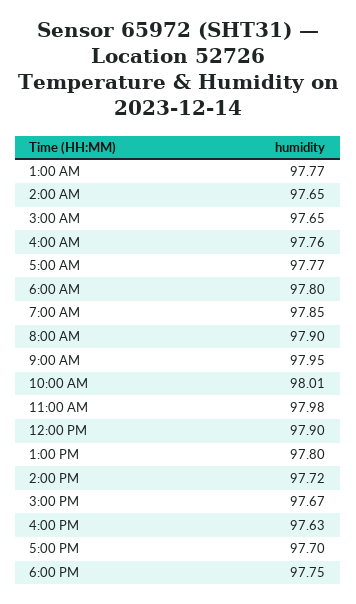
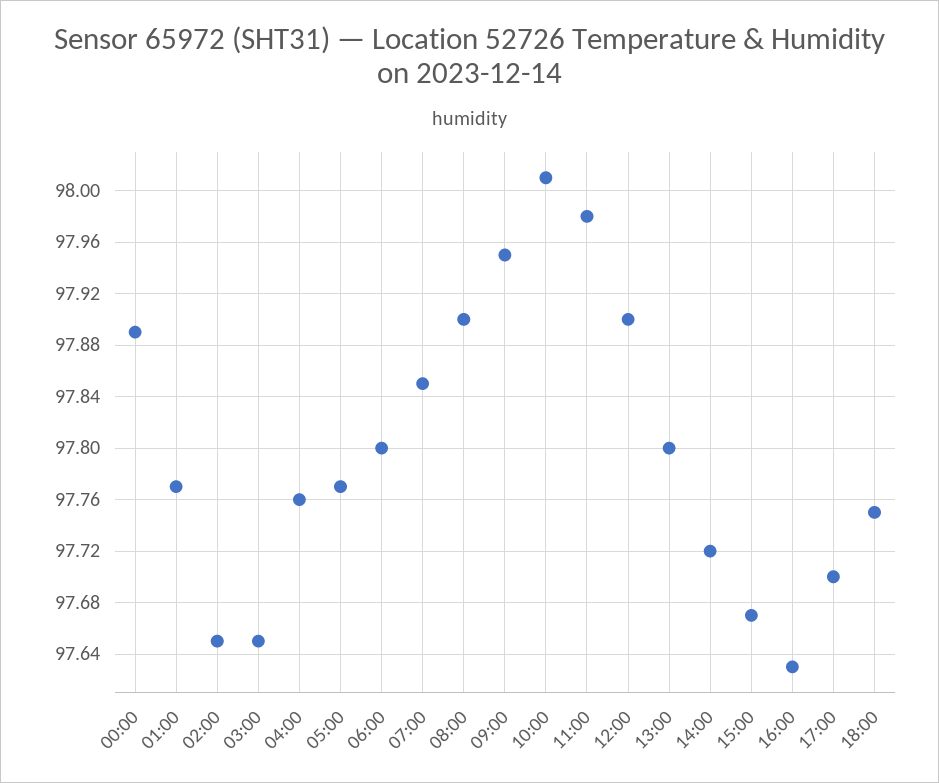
  {
    "1:00 AM": 97.77,
    "2:00 AM": 97.65,
    "3:00 AM": 97.65,
    "4:00 AM": 97.76,
    "5:00 AM": 97.77,
    "6:00 AM": 97.8,
    "7:00 AM": 97.85,
    "8:00 AM": 97.9,
    "9:00 AM": 97.95,
    "10:00 AM": 98.01,
    "11:00 AM": 97.98,
    "12:00 PM": 97.9,
    "1:00 PM": 97.8,
    "2:00 PM": 97.72,
    "3:00 PM": 97.67,
    "4:00 PM": 97.63,
    "5:00 PM": 97.7,
-   "6:00 PM": 97.75
+   "6:00 PM": 97.75,
+   "00:00": 97.89
  }

